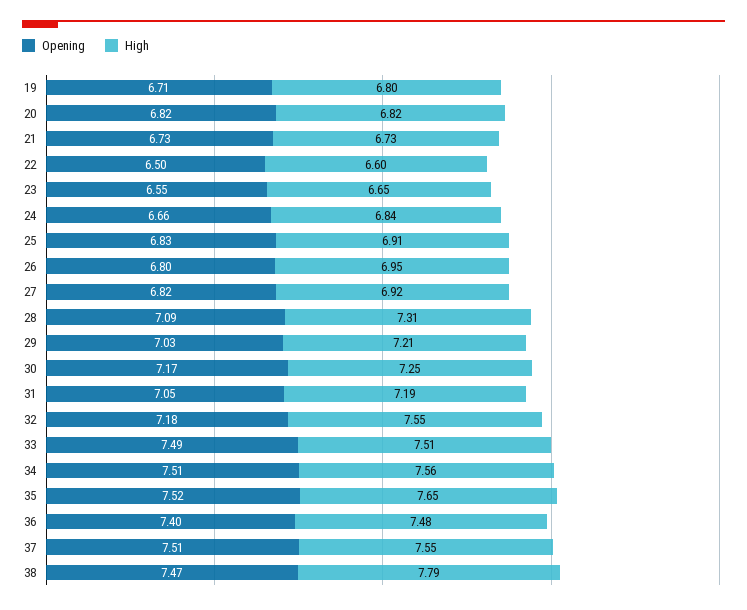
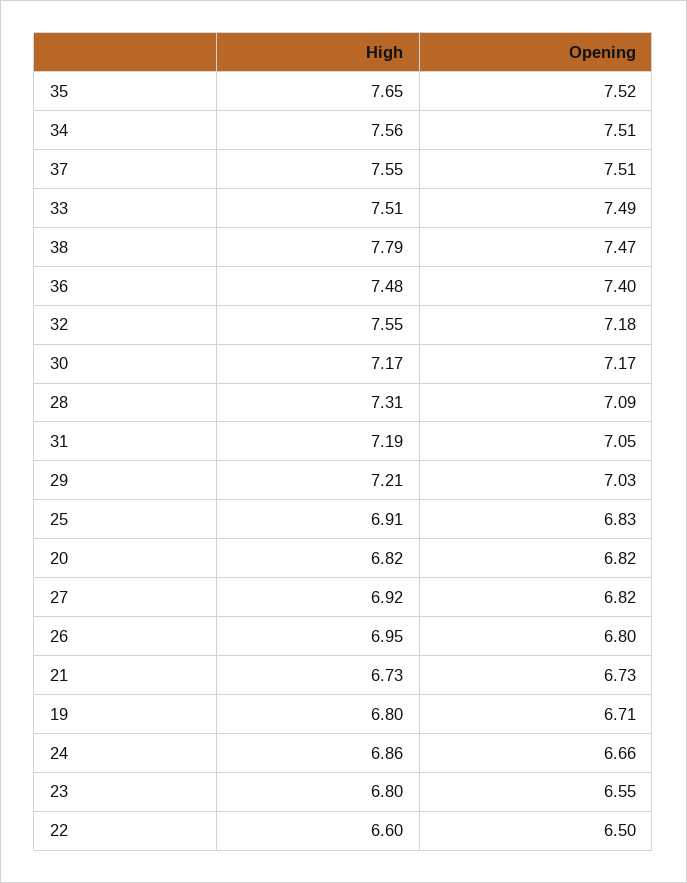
  {
    "Opening": {
      "19": 6.71,
      "20": 6.82,
      "21": 6.73,
      "22": 6.5,
      "23": 6.55,
      "24": 6.66,
      "25": 6.83,
      "26": 6.8,
      "27": 6.82,
      "28": 7.09,
      "29": 7.03,
      "30": 7.17,
      "31": 7.05,
      "32": 7.18,
      "33": 7.49,
      "34": 7.51,
      "35": 7.52,
      "36": 7.4,
      "37": 7.51,
      "38": 7.47
    },
    "High": {
      "19": 6.8,
      "20": 6.82,
      "21": 6.73,
      "22": 6.6,
-     "23": 6.65,
+     "23": 6.8,
-     "24": 6.84,
+     "24": 6.86,
      "25": 6.91,
      "26": 6.95,
      "27": 6.92,
      "28": 7.31,
      "29": 7.21,
-     "30": 7.25,
+     "30": 7.17,
      "31": 7.19,
      "32": 7.55,
      "33": 7.51,
      "34": 7.56,
      "35": 7.65,
      "36": 7.48,
      "37": 7.55,
      "38": 7.79
    }
  }

